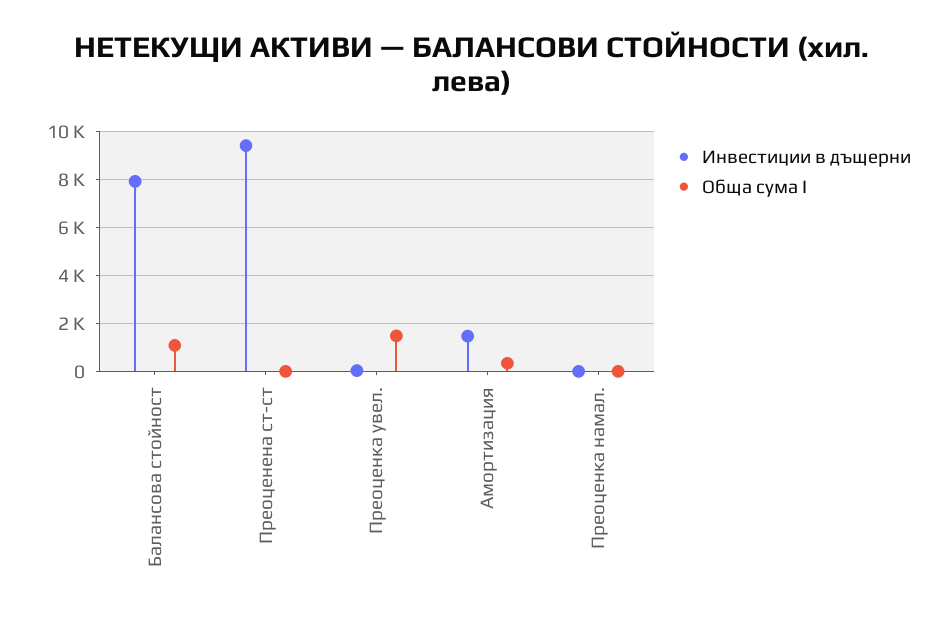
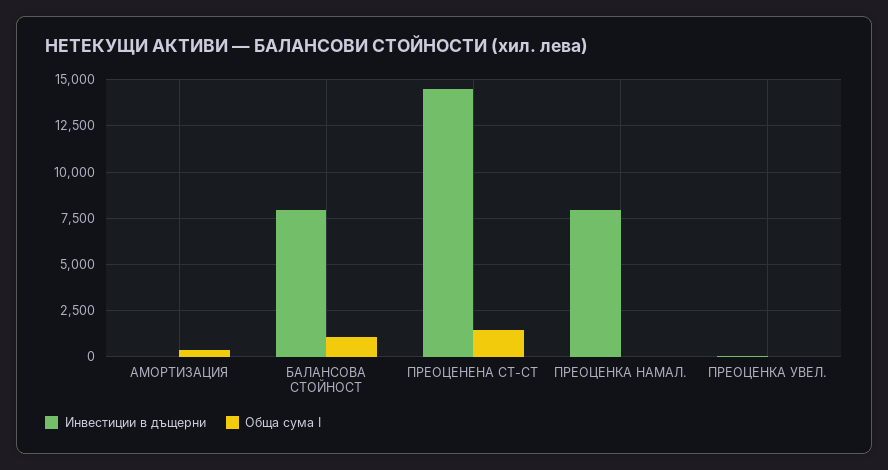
  {
    "Инвестиции в дъщерни": {
      "Балансова стойност": 8000,
-     "Преоценена ст-ст": 9500,
+     "Преоценена ст-ст": 14500,
      "Преоценка увел.": 0,
-     "Амортизация": 1500,
+     "Амортизация": 0,
-     "Преоценка намал.": 0
+     "Преоценка намал.": 8000
    },
    "Обща сума I": {
      "Балансова стойност": 1000,
-     "Преоценена ст-ст": 0,
+     "Преоценена ст-ст": 1500,
-     "Преоценка увел.": 1500,
+     "Преоценка увел.": 0,
      "Амортизация": 500,
      "Преоценка намал.": 0
    }
  }

